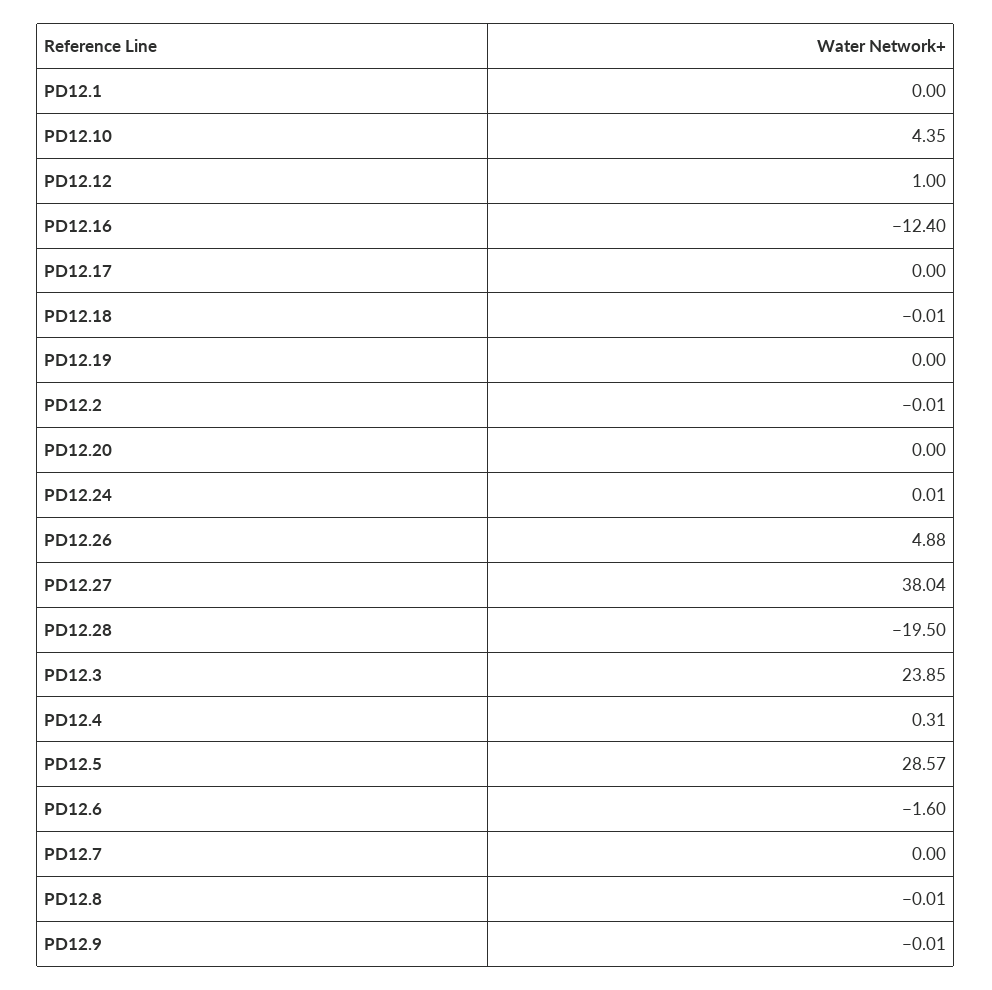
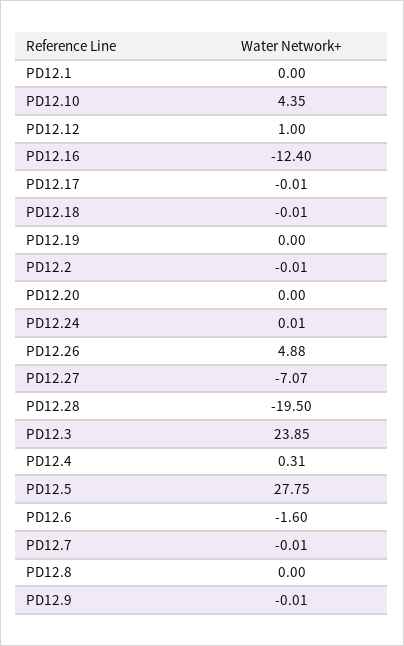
  {
    "PD12.1": 0,
    "PD12.10": 4.35,
    "PD12.12": 1,
    "PD12.16": -12.4,
-   "PD12.17": 0,
+   "PD12.17": -0.01,
    "PD12.18": -0.01,
    "PD12.19": 0,
    "PD12.2": -0.01,
    "PD12.20": 0,
    "PD12.24": 0.01,
    "PD12.26": 4.88,
-   "PD12.27": 38.04,
+   "PD12.27": -7.07,
    "PD12.28": -19.5,
    "PD12.3": 23.85,
    "PD12.4": 0.31,
-   "PD12.5": 28.57,
+   "PD12.5": 27.75,
    "PD12.6": -1.6,
-   "PD12.7": 0,
+   "PD12.7": -0.01,
-   "PD12.8": -0.01,
+   "PD12.8": 0,
    "PD12.9": -0.01
  }

